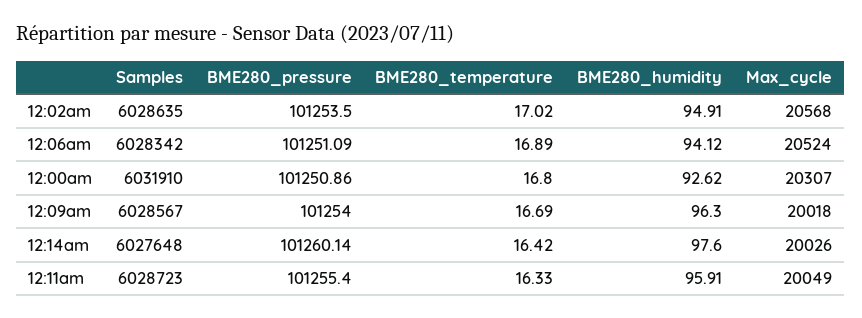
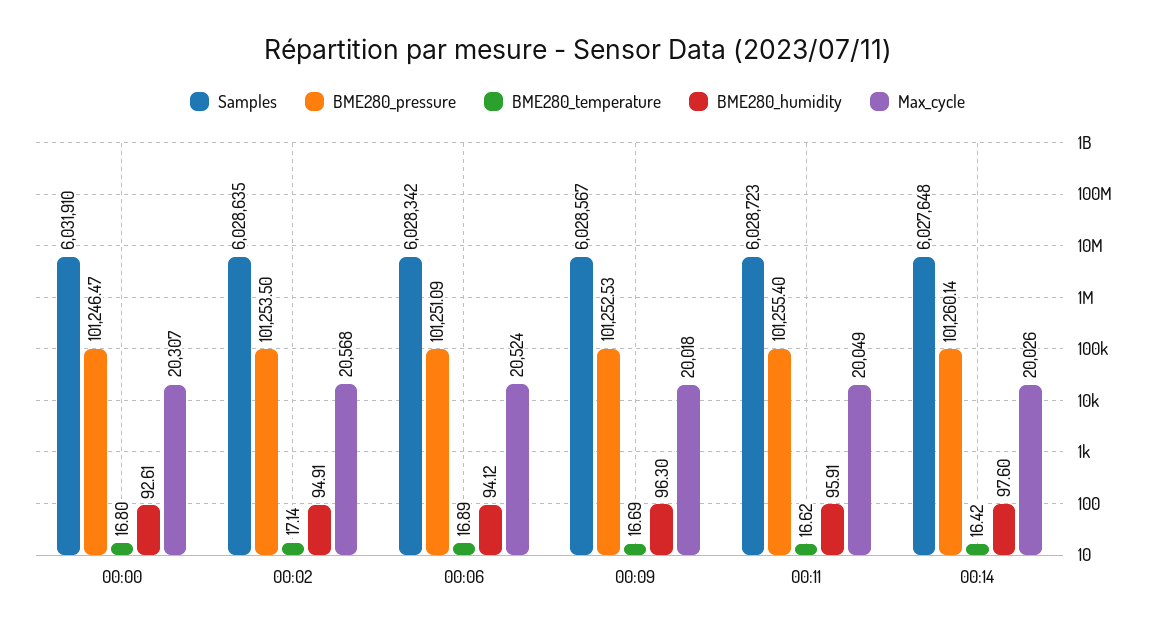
  {
    "Samples": {
      "12:02am": 6028635,
      "12:06am": 6028342,
      "12:00am": 6031910,
      "12:09am": 6028567,
      "12:14am": 6027648,
      "12:11am": 6028723
    },
    "BME280_pressure": {
      "12:02am": 101253.5,
      "12:06am": 101251.09,
-     "12:00am": 101250.86,
+     "12:00am": 101246.47,
-     "12:09am": 101254,
+     "12:09am": 101252.53,
      "12:14am": 101260.14,
      "12:11am": 101255.4
    },
    "BME280_temperature": {
-     "12:02am": 17.02,
+     "12:02am": 17.14,
      "12:06am": 16.89,
      "12:00am": 16.8,
      "12:09am": 16.69,
      "12:14am": 16.42,
-     "12:11am": 16.33
+     "12:11am": 16.62
    },
    "BME280_humidity": {
      "12:02am": 94.91,
      "12:06am": 94.12,
-     "12:00am": 92.62,
+     "12:00am": 92.61,
      "12:09am": 96.3,
      "12:14am": 97.6,
      "12:11am": 95.91
    },
    "Max_cycle": {
      "12:02am": 20568,
      "12:06am": 20524,
      "12:00am": 20307,
      "12:09am": 20018,
      "12:14am": 20026,
      "12:11am": 20049
    }
  }

